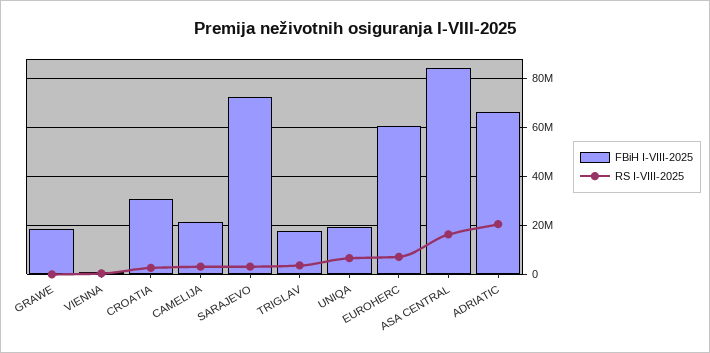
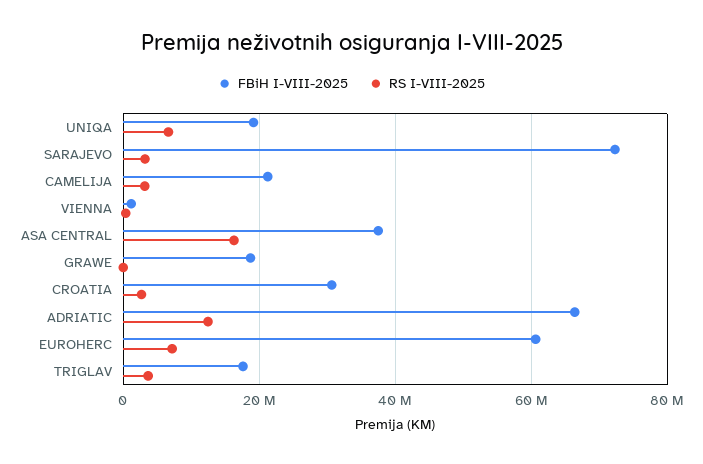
  {
    "FBiH I-VIII-2025": {
      "GRAWE": 18000000,
      "VIENNA": 2000000,
      "CROATIA": 30000000,
      "CAMELIJA": 22000000,
      "SARAJEVO": 72000000,
      "TRIGLAV": 18000000,
      "UNIQA": 20000000,
      "EUROHERC": 60000000,
-     "ASA CENTRAL": 85000000,
+     "ASA CENTRAL": 38000000,
      "ADRIATIC": 66000000
    },
    "RS I-VIII-2025": {
      "GRAWE": 0,
      "VIENNA": 0,
      "CROATIA": 2000000,
      "CAMELIJA": 4000000,
      "SARAJEVO": 4000000,
      "TRIGLAV": 4000000,
      "UNIQA": 6000000,
      "EUROHERC": 8000000,
      "ASA CENTRAL": 16000000,
-     "ADRIATIC": 20000000
+     "ADRIATIC": 12000000
    }
  }

